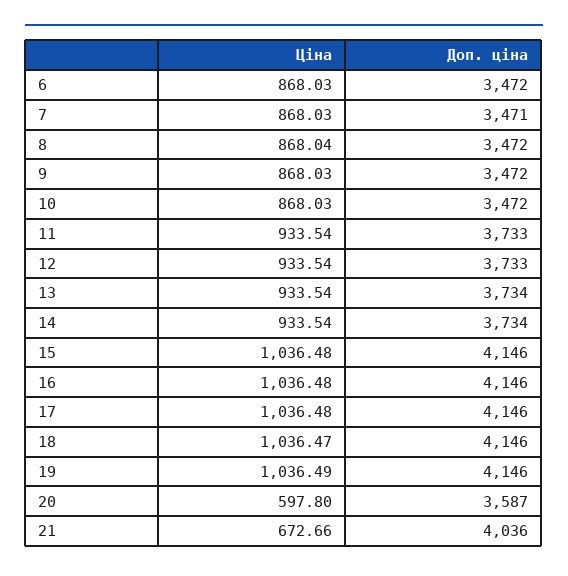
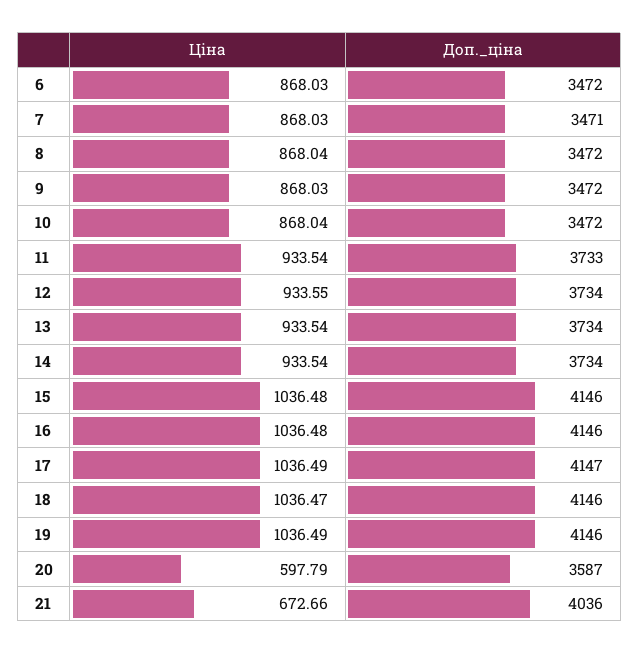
  {
    "Ціна": {
      "6": 868.03,
      "7": 868.03,
      "8": 868.04,
      "9": 868.03,
-     "10": 868.03,
+     "10": 868.04,
      "11": 933.54,
-     "12": 933.54,
+     "12": 933.55,
      "13": 933.54,
      "14": 933.54,
      "15": 1036.48,
      "16": 1036.48,
-     "17": 1036.48,
+     "17": 1036.49,
      "18": 1036.47,
      "19": 1036.49,
-     "20": 597.8,
+     "20": 597.79,
      "21": 672.66
    },
    "Доп. ціна": {
      "6": 3472,
      "7": 3471,
      "8": 3472,
      "9": 3472,
      "10": 3472,
      "11": 3733,
-     "12": 3733,
+     "12": 3734,
      "13": 3734,
      "14": 3734,
      "15": 4146,
      "16": 4146,
-     "17": 4146,
+     "17": 4147,
      "18": 4146,
      "19": 4146,
      "20": 3587,
      "21": 4036
    }
  }

